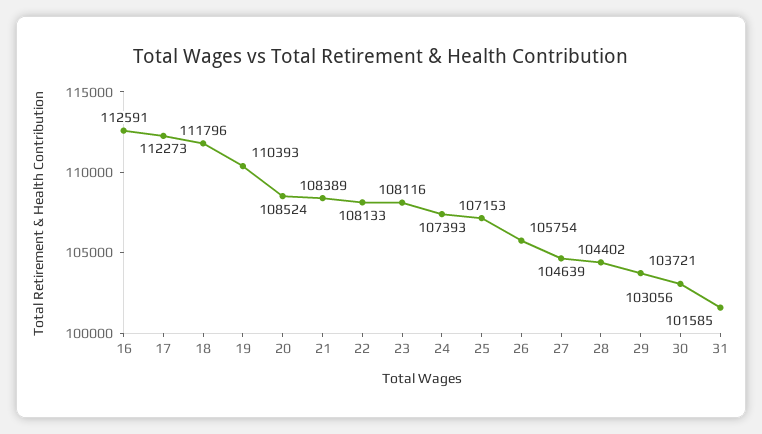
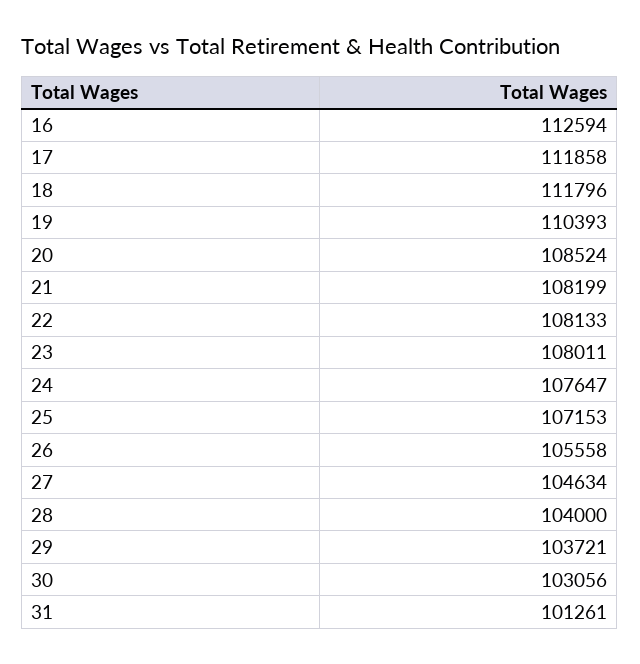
  {
-   "16": 112591,
+   "16": 112594,
-   "17": 112273,
+   "17": 111858,
    "18": 111796,
    "19": 110393,
    "20": 108524,
-   "21": 108389,
+   "21": 108199,
    "22": 108133,
-   "23": 108116,
+   "23": 108011,
-   "24": 107393,
+   "24": 107647,
    "25": 107153,
-   "26": 105754,
+   "26": 105558,
-   "27": 104639,
+   "27": 104634,
-   "28": 104402,
+   "28": 104000,
    "29": 103721,
    "30": 103056,
-   "31": 101585
+   "31": 101261
  }

